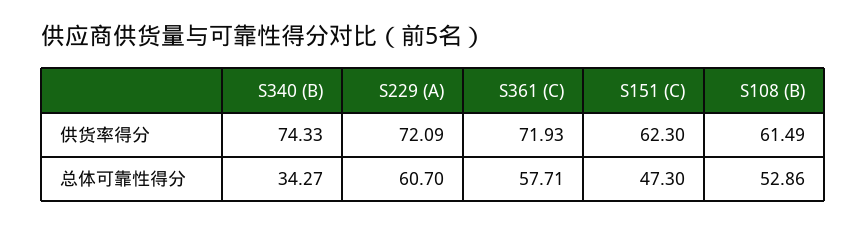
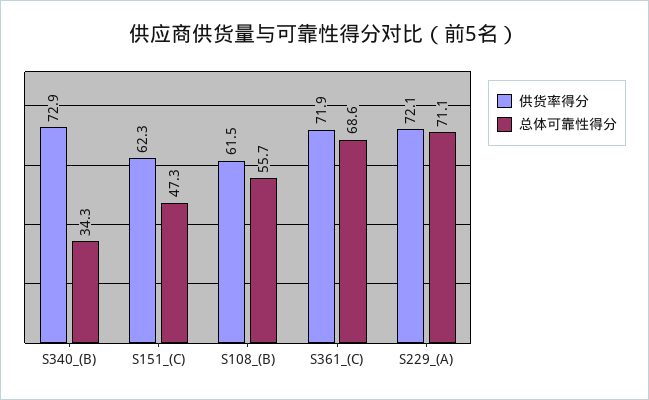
  {
    "供货率得分": {
-     "S340 (B)": 74.33,
+     "S340 (B)": 72.9,
      "S229 (A)": 72.09,
      "S361 (C)": 71.93,
      "S151 (C)": 62.3,
      "S108 (B)": 61.49
    },
    "总体可靠性得分": {
      "S340 (B)": 34.27,
-     "S229 (A)": 60.7,
+     "S229 (A)": 71.1,
-     "S361 (C)": 57.71,
+     "S361 (C)": 68.6,
      "S151 (C)": 47.3,
-     "S108 (B)": 52.86
+     "S108 (B)": 55.7
    }
  }

